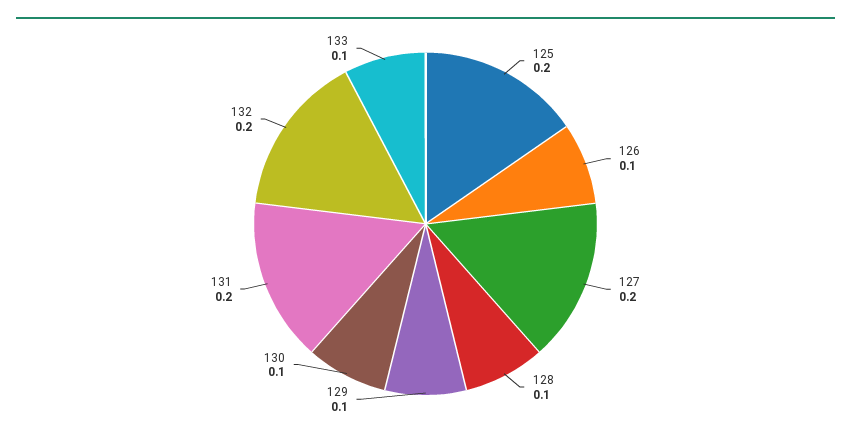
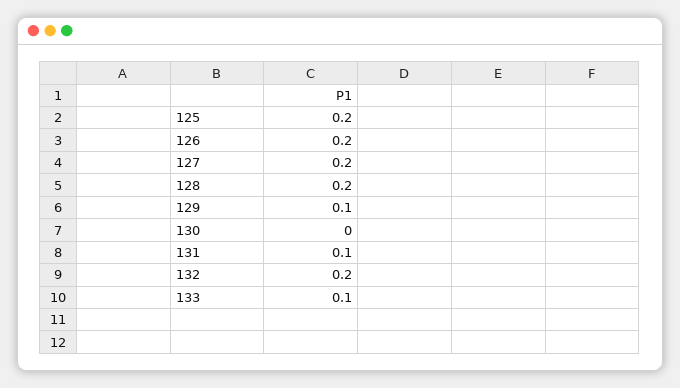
  {
    "125": 0.2,
-   "126": 0.1,
+   "126": 0.2,
    "127": 0.2,
-   "128": 0.1,
+   "128": 0.2,
    "129": 0.1,
-   "130": 0.1,
+   "130": 0,
-   "131": 0.2,
+   "131": 0.1,
    "132": 0.2,
    "133": 0.1
  }

